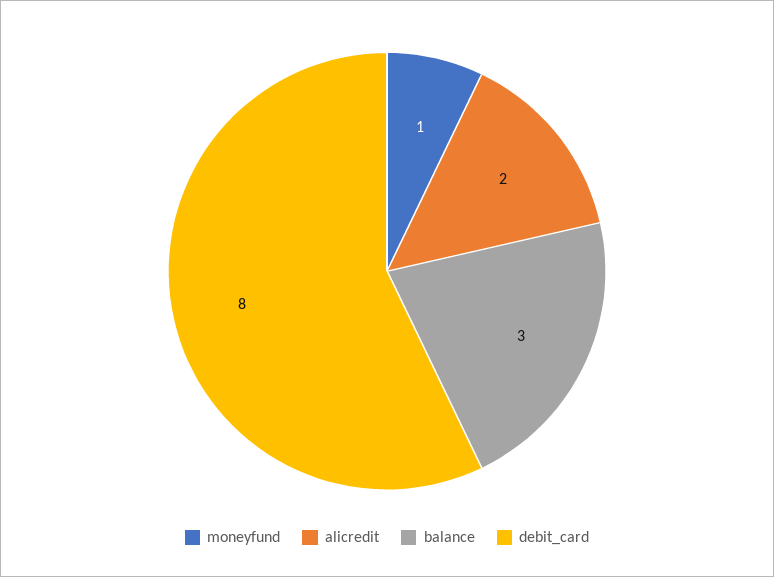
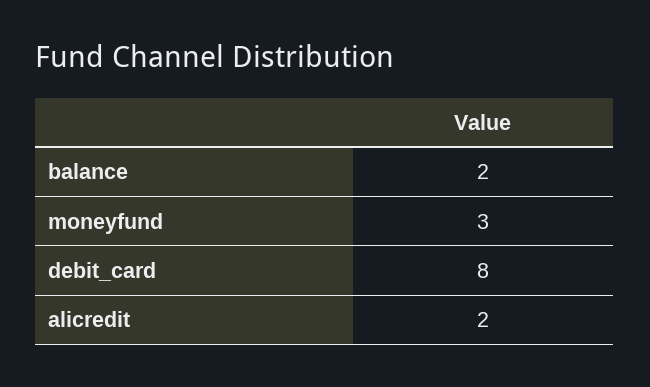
  {
-   "moneyfund": 1,
+   "moneyfund": 3,
    "alicredit": 2,
-   "balance": 3,
+   "balance": 2,
    "debit_card": 8
  }

